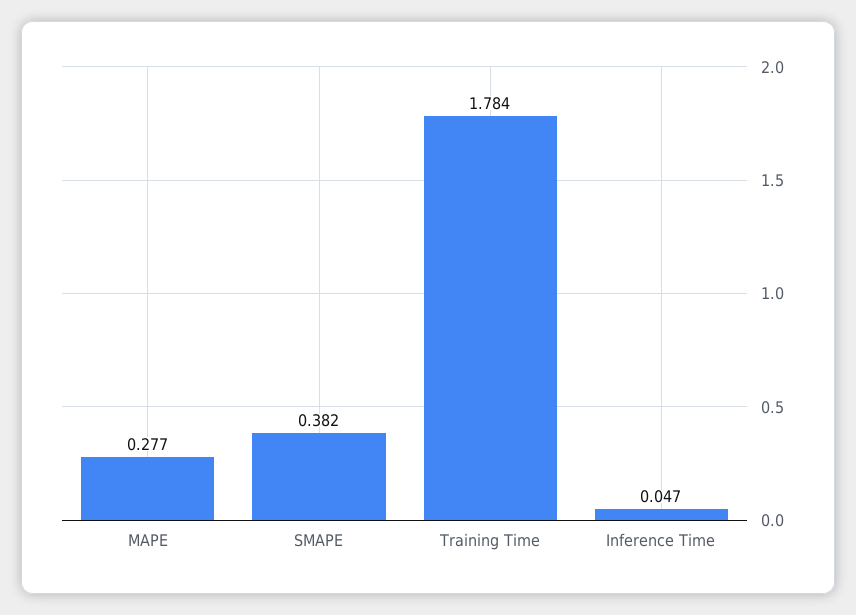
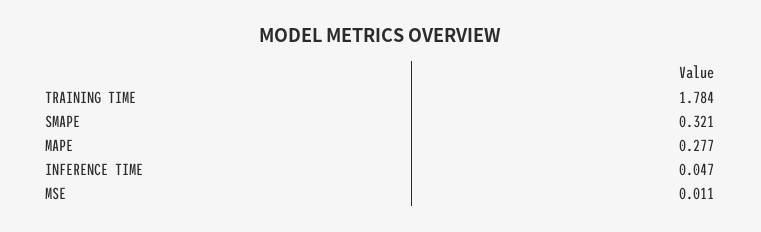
  {
    "MAPE": 0.277,
-   "SMAPE": 0.382,
+   "SMAPE": 0.321,
    "Training Time": 1.784,
-   "Inference Time": 0.047
+   "Inference Time": 0.047,
+   "MSE": 0.011
  }

